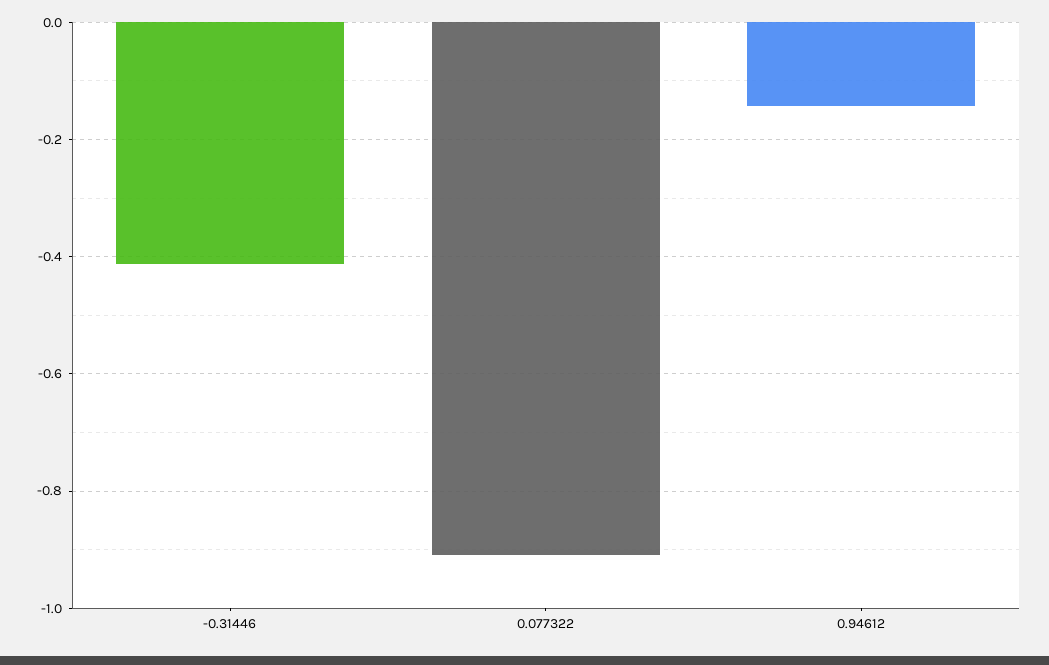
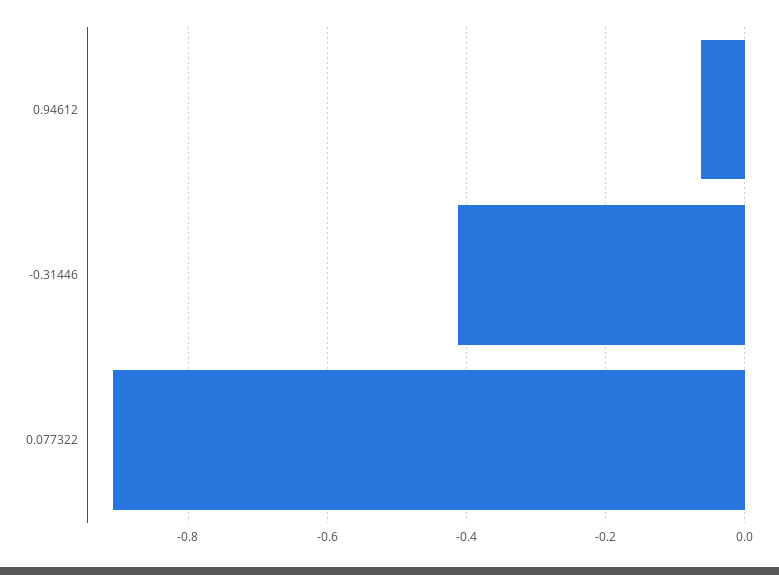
  {
    "-0.31446": -0.42,
    "0.077322": -0.9,
-   "0.94612": -0.14
+   "0.94612": -0.06
  }

